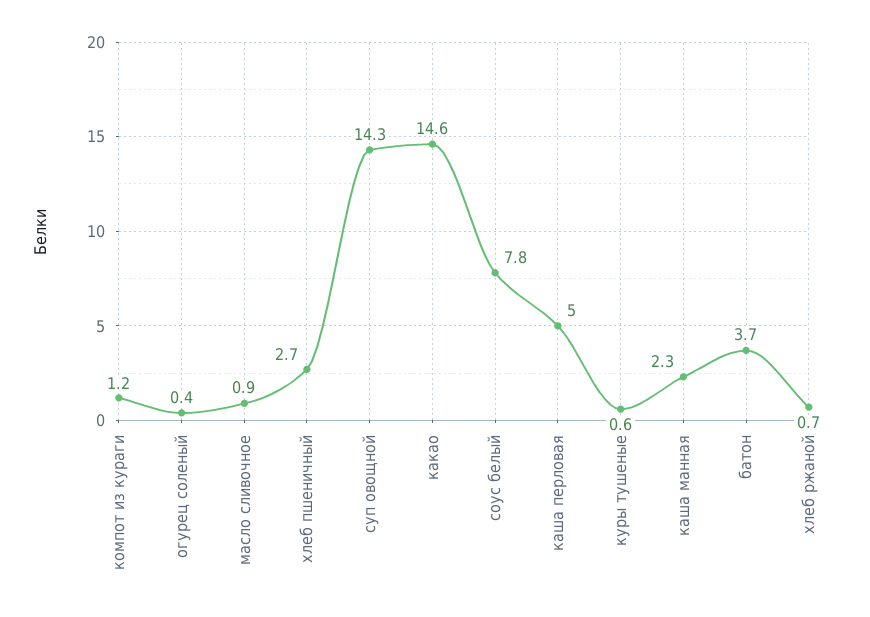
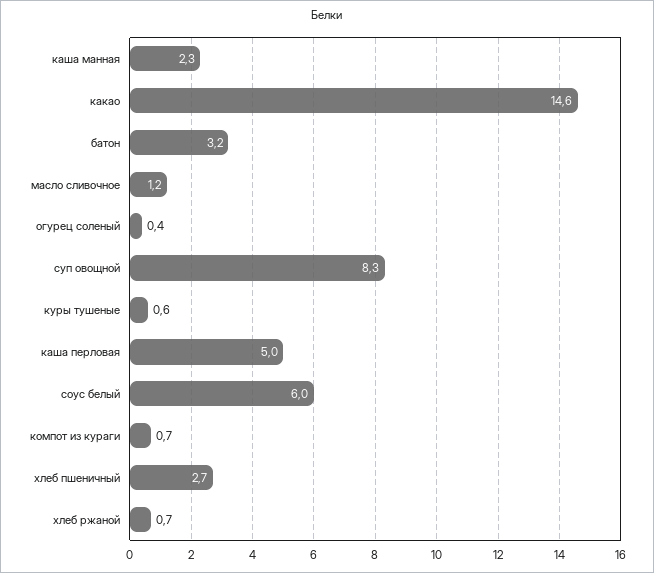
  {
-   "компот из кураги": 1.2,
+   "компот из кураги": 0.7,
    "огурец соленый": 0.4,
-   "масло сливочное": 0.9,
+   "масло сливочное": 1.2,
    "хлеб пшеничный": 2.7,
-   "суп овощной": 14.3,
+   "суп овощной": 8.3,
    "какао": 14.6,
-   "соус белый": 7.8,
+   "соус белый": 6,
    "каша перловая": 5,
    "куры тушеные": 0.6,
    "каша манная": 2.3,
-   "батон": 3.7,
+   "батон": 3.2,
    "хлеб ржаной": 0.7
  }

